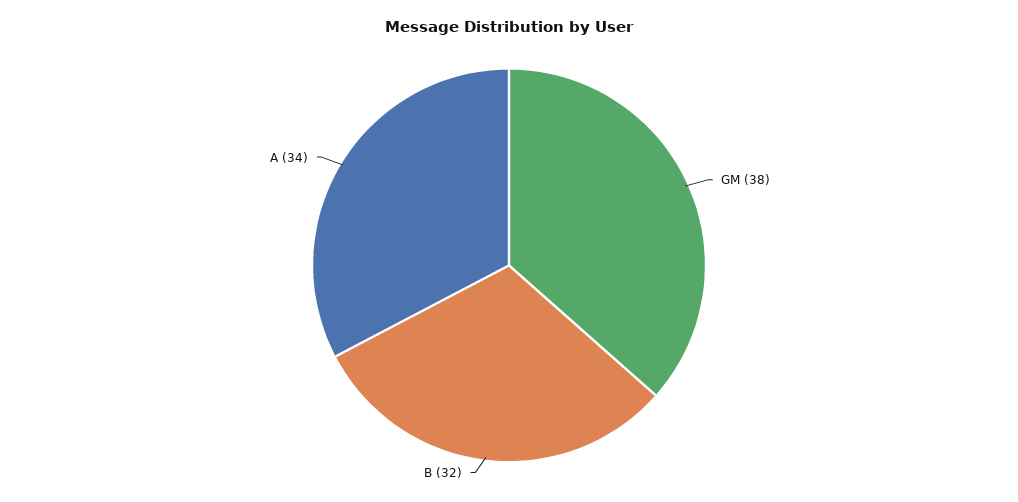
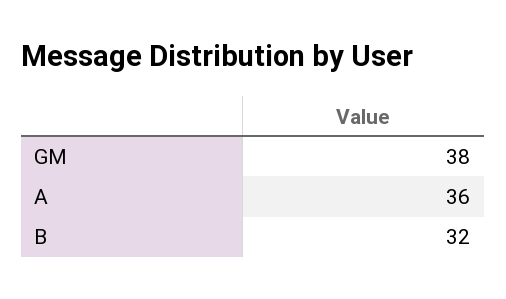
  {
    "GM": 38,
    "B": 32,
-   "A": 34
+   "A": 36
  }

